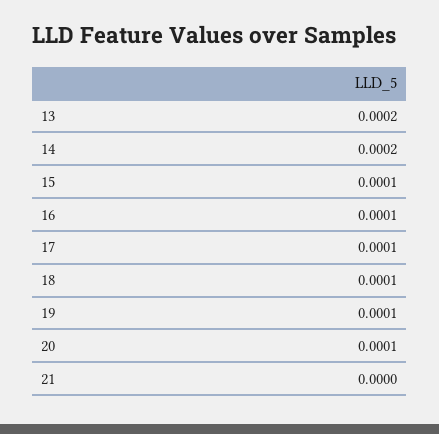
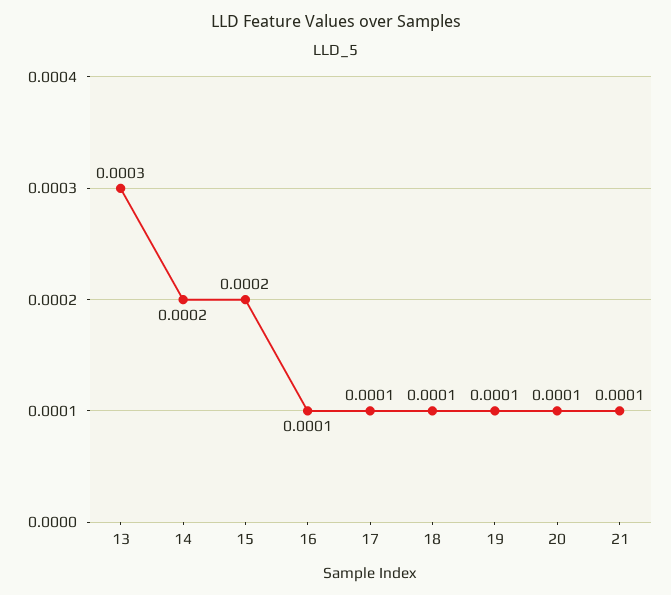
  {
-   "13": 0.0002,
+   "13": 0.0003,
    "14": 0.0002,
-   "15": 0.0001,
+   "15": 0.0002,
    "16": 0.0001,
    "17": 0.0001,
    "18": 0.0001,
    "19": 0.0001,
    "20": 0.0001,
-   "21": 0
+   "21": 0.0001
  }

